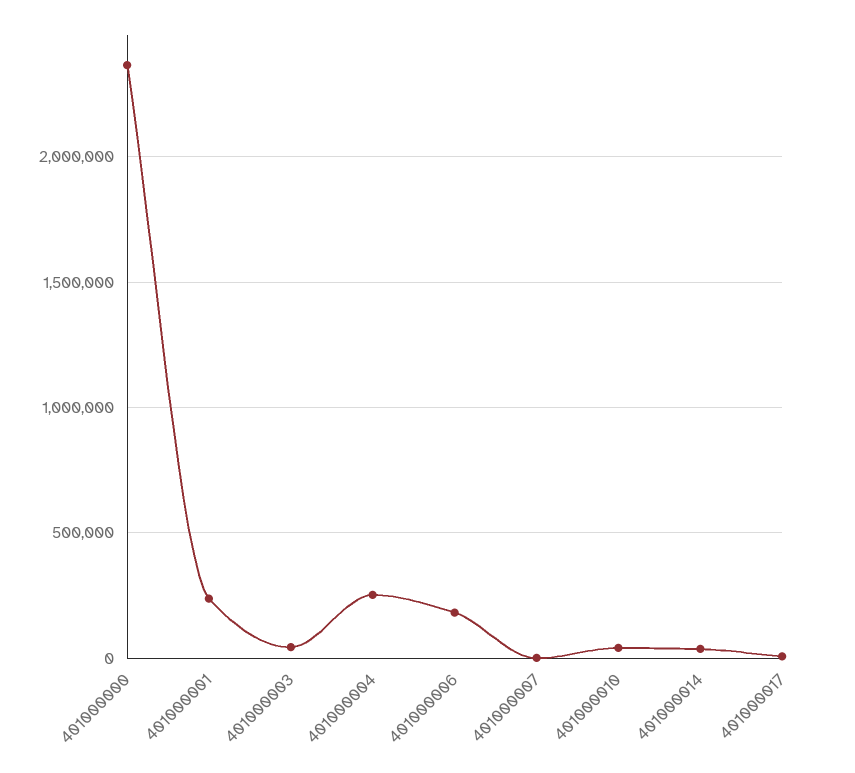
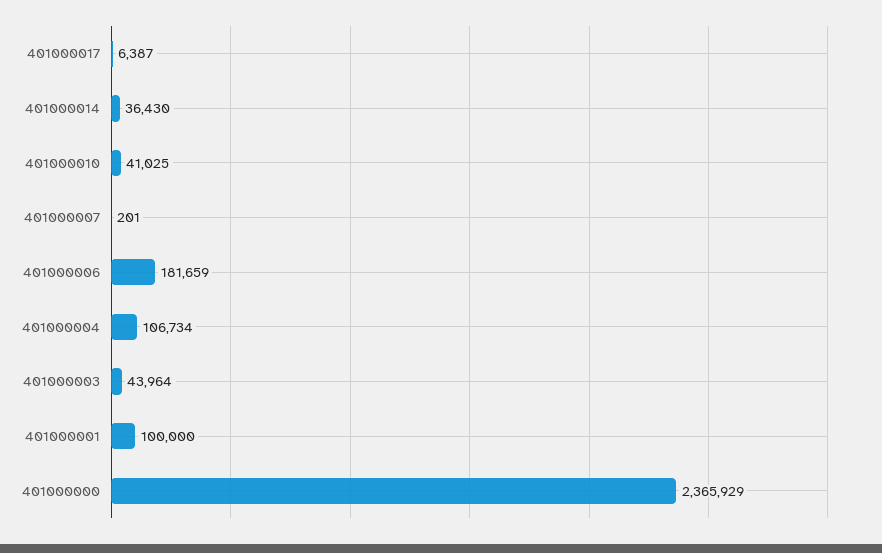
  {
    "401000000": 2365929,
-   "401000001": 250000,
+   "401000001": 100000,
    "401000003": 43964,
-   "401000004": 250000,
+   "401000004": 106734,
    "401000006": 181659,
    "401000007": 201,
    "401000010": 41025,
    "401000014": 36430,
    "401000017": 6387
  }

